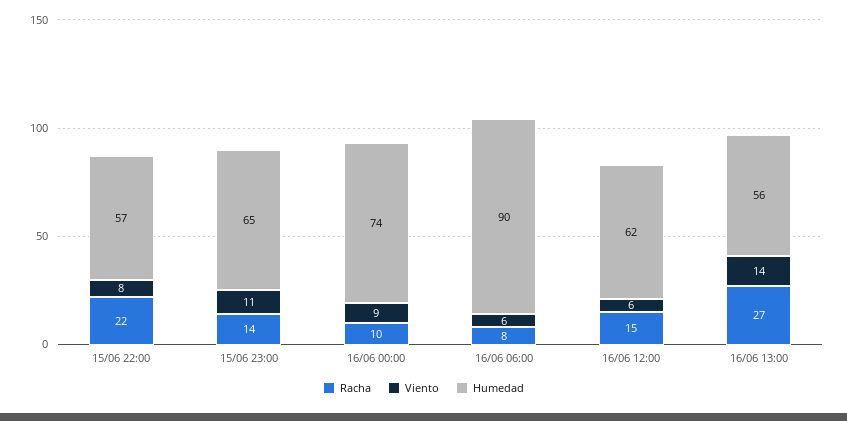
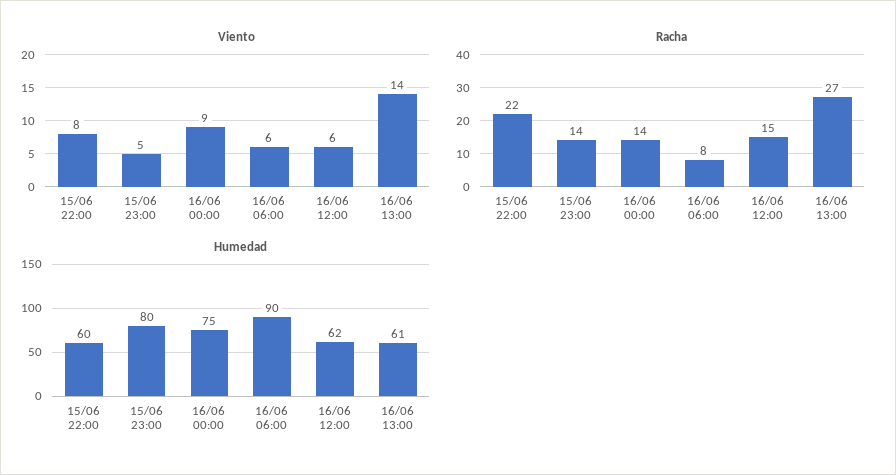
  {
    "Racha": {
      "15/06 22:00": 22,
      "15/06 23:00": 14,
-     "16/06 00:00": 10,
+     "16/06 00:00": 14,
      "16/06 06:00": 8,
      "16/06 12:00": 15,
      "16/06 13:00": 27
    },
    "Viento": {
      "15/06 22:00": 8,
-     "15/06 23:00": 11,
+     "15/06 23:00": 5,
      "16/06 00:00": 9,
      "16/06 06:00": 6,
      "16/06 12:00": 6,
      "16/06 13:00": 14
    },
    "Humedad": {
-     "15/06 22:00": 57,
+     "15/06 22:00": 60,
-     "15/06 23:00": 65,
+     "15/06 23:00": 80,
-     "16/06 00:00": 74,
+     "16/06 00:00": 75,
      "16/06 06:00": 90,
      "16/06 12:00": 62,
-     "16/06 13:00": 56
+     "16/06 13:00": 61
    }
  }

